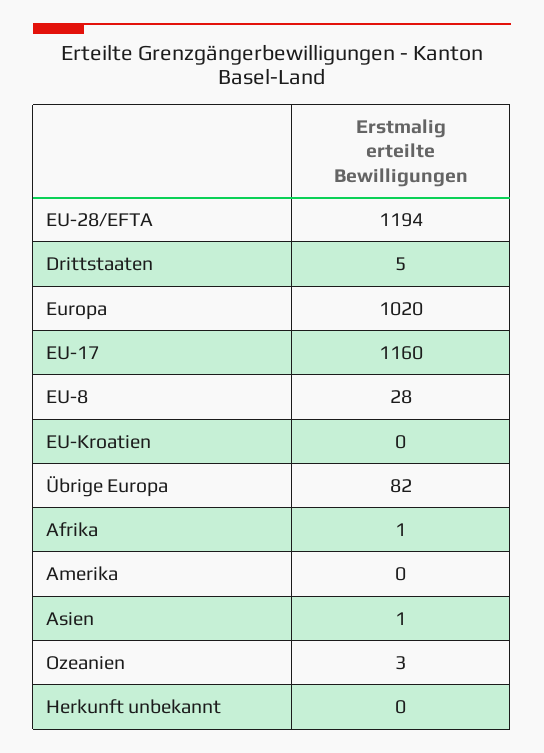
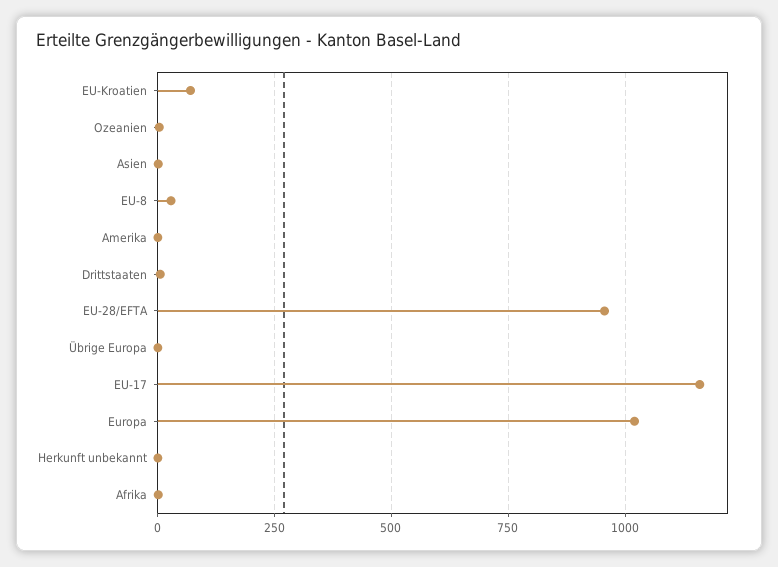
  {
-   "EU-28/EFTA": 1194,
+   "EU-28/EFTA": 950,
    "Drittstaaten": 5,
    "Europa": 1020,
    "EU-17": 1160,
    "EU-8": 28,
-   "EU-Kroatien": 0,
+   "EU-Kroatien": 75,
-   "Übrige Europa": 82,
+   "Übrige Europa": 0,
    "Afrika": 1,
    "Amerika": 0,
    "Asien": 1,
    "Ozeanien": 3,
    "Herkunft unbekannt": 0
  }

